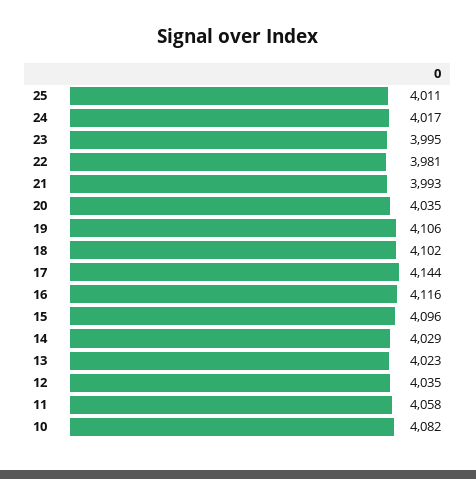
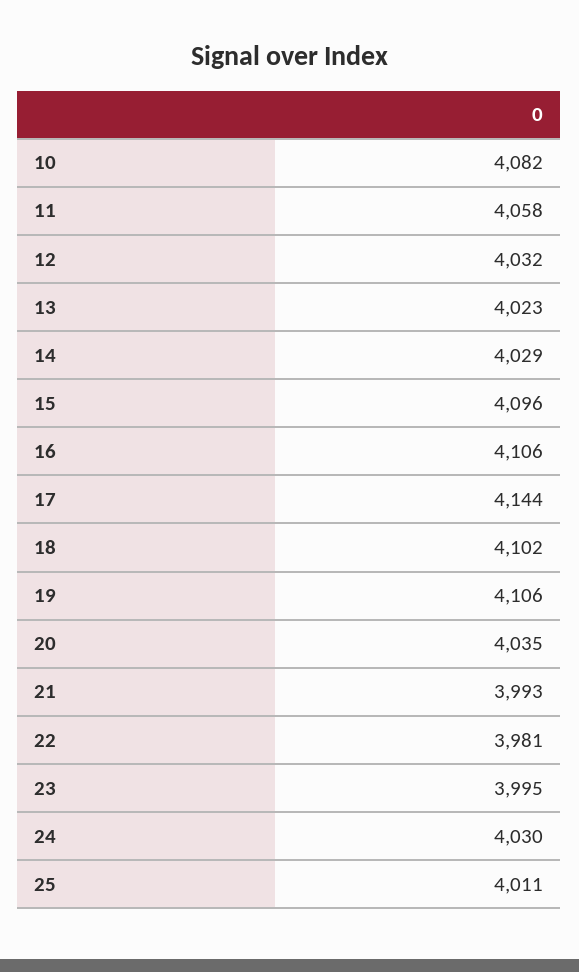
  {
    "25": 4011,
-   "24": 4017,
+   "24": 4030,
    "23": 3995,
    "22": 3981,
    "21": 3993,
    "20": 4035,
    "19": 4106,
    "18": 4102,
    "17": 4144,
-   "16": 4116,
+   "16": 4106,
    "15": 4096,
    "14": 4029,
    "13": 4023,
-   "12": 4035,
+   "12": 4032,
    "11": 4058,
    "10": 4082
  }

